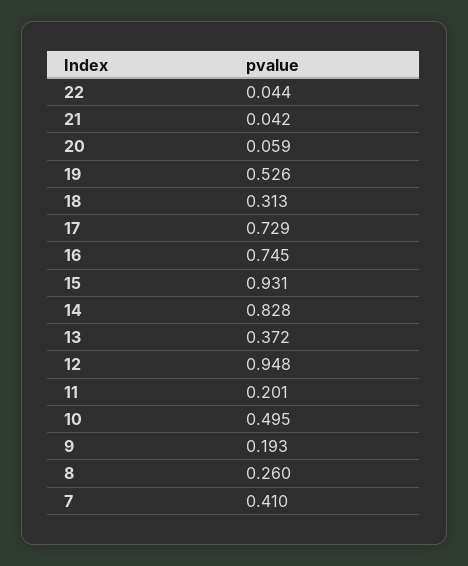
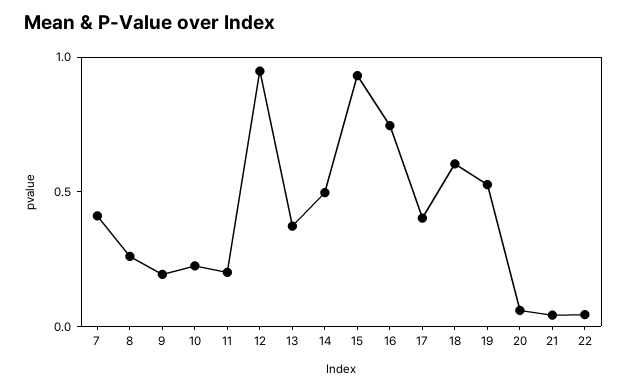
  {
    "22": 0.044,
    "21": 0.042,
    "20": 0.059,
    "19": 0.526,
-   "18": 0.313,
+   "18": 0.6,
-   "17": 0.729,
+   "17": 0.4,
    "16": 0.745,
    "15": 0.931,
-   "14": 0.828,
+   "14": 0.5,
    "13": 0.372,
    "12": 0.948,
    "11": 0.201,
-   "10": 0.495,
+   "10": 0.2,
    "9": 0.193,
    "8": 0.26,
    "7": 0.41
  }

